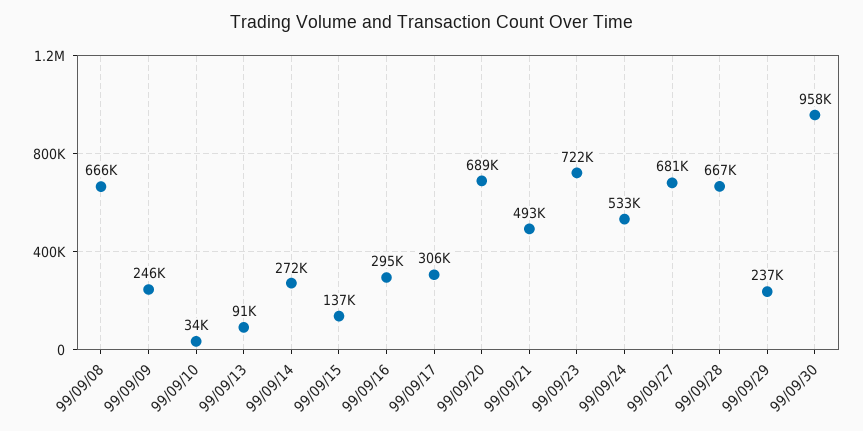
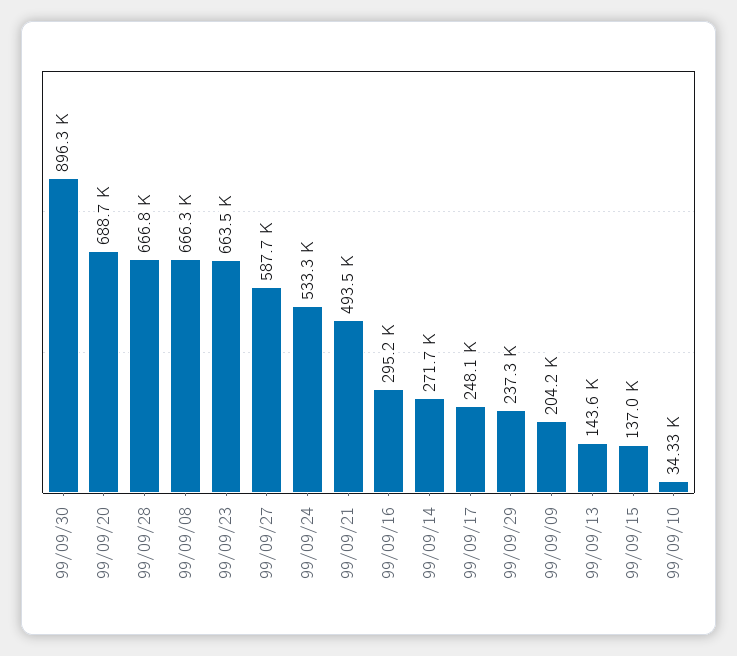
  {
    "99/09/08": 666300,
-   "99/09/09": 246000,
+   "99/09/09": 204200,
    "99/09/10": 34330,
-   "99/09/13": 91000,
+   "99/09/13": 143600,
    "99/09/14": 271700,
    "99/09/15": 137000,
    "99/09/16": 295200,
-   "99/09/17": 306000,
+   "99/09/17": 248100,
    "99/09/20": 688700,
    "99/09/21": 493500,
-   "99/09/23": 722000,
+   "99/09/23": 663500,
    "99/09/24": 533300,
-   "99/09/27": 681000,
+   "99/09/27": 587700,
    "99/09/28": 666800,
    "99/09/29": 237300,
-   "99/09/30": 958000
+   "99/09/30": 896300
  }

